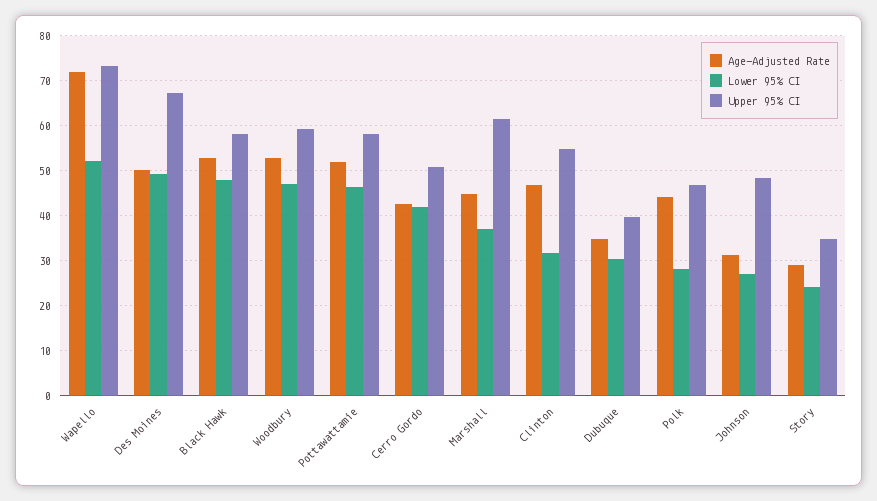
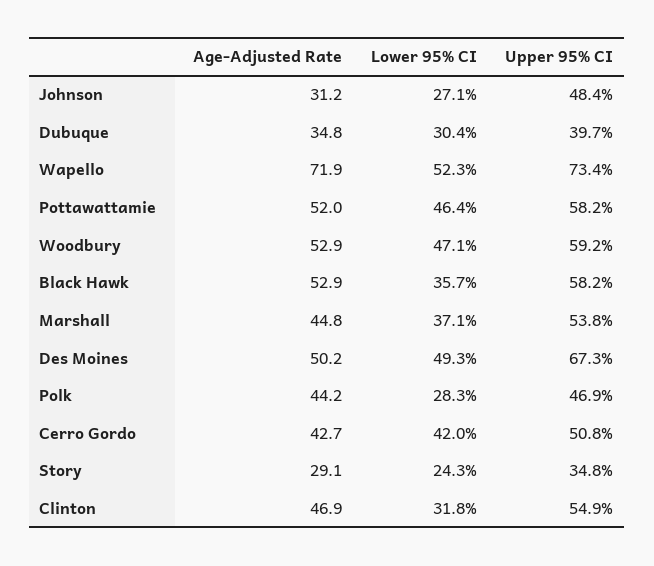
  {
    "Age-Adjusted Rate": {
      "Wapello": 71.9,
      "Des Moines": 50.2,
      "Black Hawk": 52.9,
      "Woodbury": 52.9,
      "Pottawattamie": 52,
      "Cerro Gordo": 42.7,
      "Marshall": 44.8,
      "Clinton": 46.9,
      "Dubuque": 34.8,
      "Polk": 44.2,
      "Johnson": 31.2,
      "Story": 29.1
    },
    "Lower 95% CI": {
      "Wapello": 52.3,
      "Des Moines": 49.3,
-     "Black Hawk": 48,
+     "Black Hawk": 35.7,
      "Woodbury": 47.1,
      "Pottawattamie": 46.4,
      "Cerro Gordo": 42,
      "Marshall": 37.1,
      "Clinton": 31.8,
      "Dubuque": 30.4,
      "Polk": 28.3,
      "Johnson": 27.1,
      "Story": 24.3
    },
    "Upper 95% CI": {
      "Wapello": 73.4,
      "Des Moines": 67.3,
      "Black Hawk": 58.2,
      "Woodbury": 59.2,
      "Pottawattamie": 58.2,
      "Cerro Gordo": 50.8,
-     "Marshall": 62,
+     "Marshall": 53.8,
      "Clinton": 54.9,
      "Dubuque": 39.7,
      "Polk": 46.9,
      "Johnson": 48.4,
      "Story": 34.8
    }
  }

